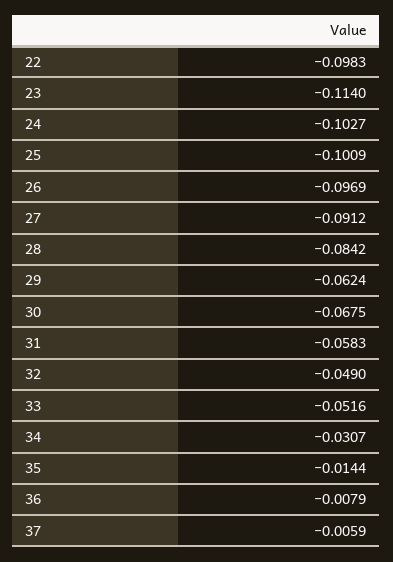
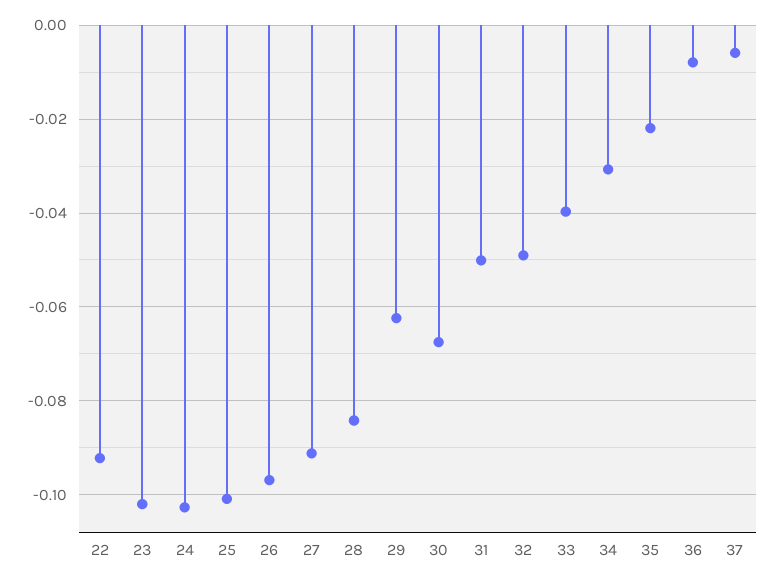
  {
-   "22": -0.0983,
+   "22": -0.092,
-   "23": -0.114,
+   "23": -0.102,
    "24": -0.1027,
    "25": -0.1009,
    "26": -0.0969,
    "27": -0.0912,
    "28": -0.0842,
    "29": -0.0624,
    "30": -0.0675,
-   "31": -0.0583,
+   "31": -0.05,
    "32": -0.049,
-   "33": -0.0516,
+   "33": -0.04,
    "34": -0.0307,
-   "35": -0.0144,
+   "35": -0.022,
    "36": -0.0079,
    "37": -0.0059
  }

